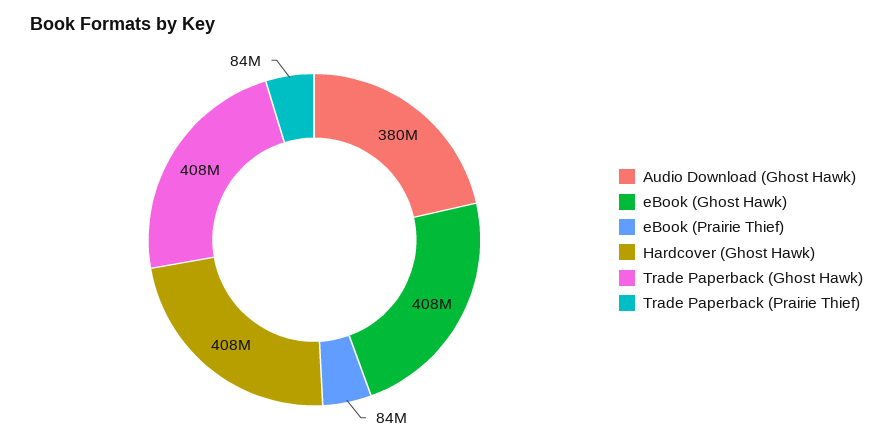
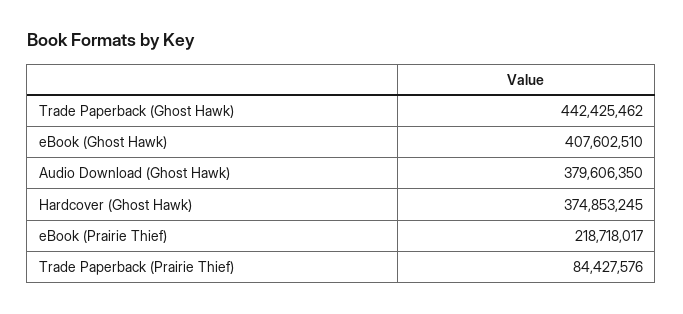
  {
    "Audio Download (Ghost Hawk)": 379606350,
    "eBook (Ghost Hawk)": 407602510,
-   "eBook (Prairie Thief)": 84000000,
+   "eBook (Prairie Thief)": 218718017,
-   "Hardcover (Ghost Hawk)": 408000000,
+   "Hardcover (Ghost Hawk)": 374853245,
-   "Trade Paperback (Ghost Hawk)": 408000000,
+   "Trade Paperback (Ghost Hawk)": 442425462,
    "Trade Paperback (Prairie Thief)": 84427576
  }

